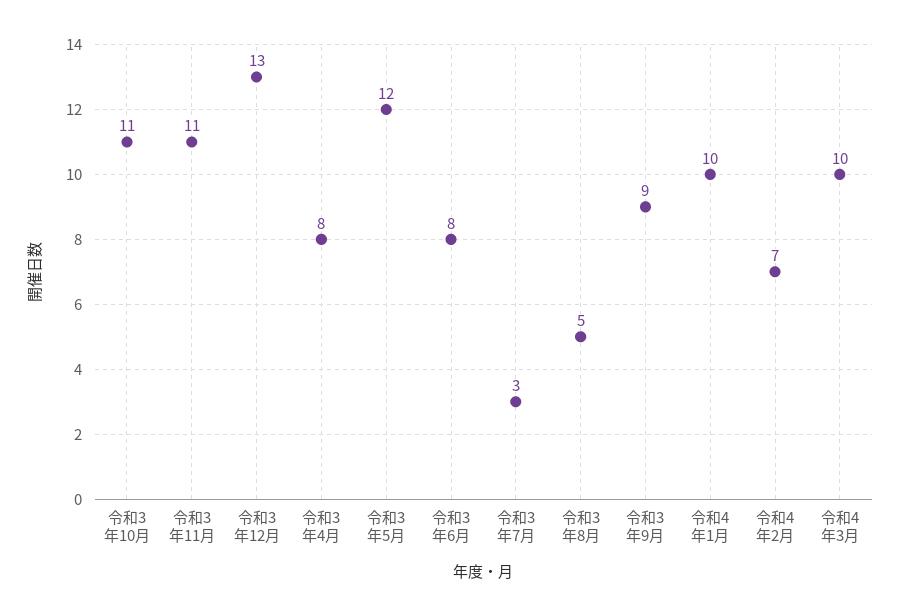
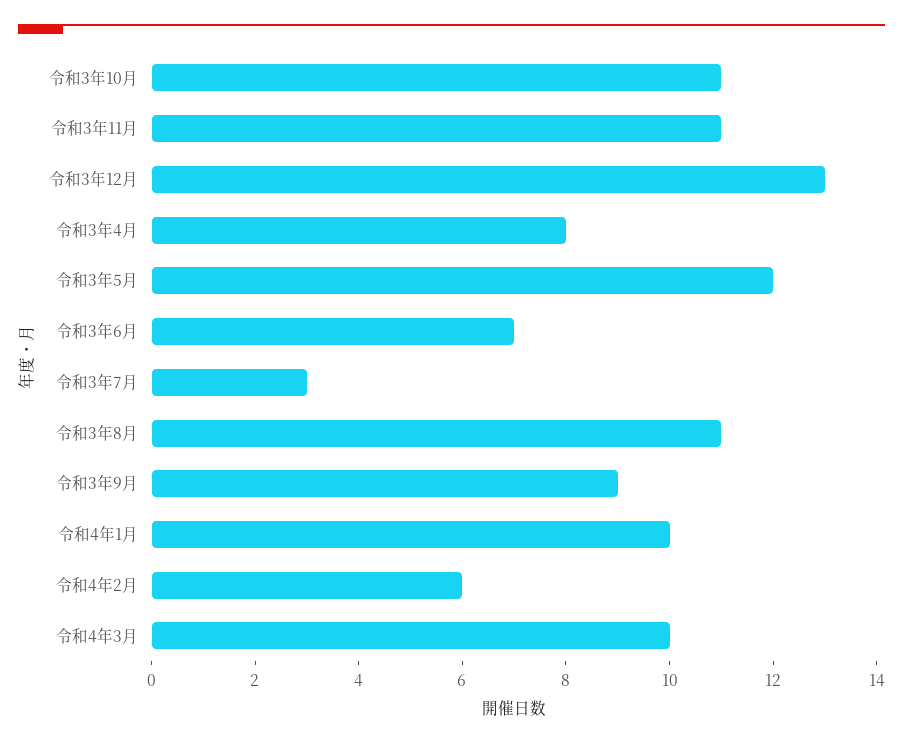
  {
    "令和3年10月": 11,
    "令和3年11月": 11,
    "令和3年12月": 13,
    "令和3年4月": 8,
    "令和3年5月": 12,
-   "令和3年6月": 8,
+   "令和3年6月": 7,
    "令和3年7月": 3,
-   "令和3年8月": 5,
+   "令和3年8月": 11,
    "令和3年9月": 9,
    "令和4年1月": 10,
-   "令和4年2月": 7,
+   "令和4年2月": 6,
    "令和4年3月": 10
  }

